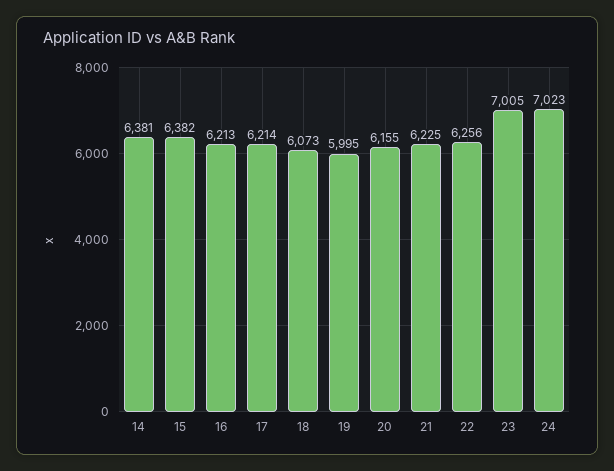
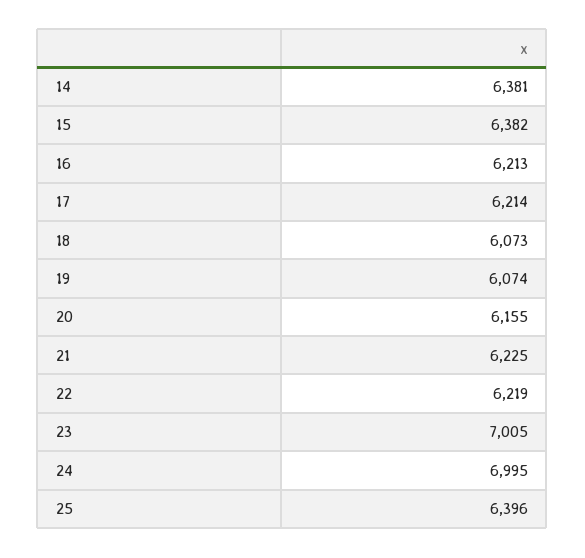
  {
    "14": 6381,
    "15": 6382,
    "16": 6213,
    "17": 6214,
    "18": 6073,
-   "19": 5995,
+   "19": 6074,
    "20": 6155,
    "21": 6225,
-   "22": 6256,
+   "22": 6219,
    "23": 7005,
-   "24": 7023
+   "24": 6995,
+   "25": 6396
  }

